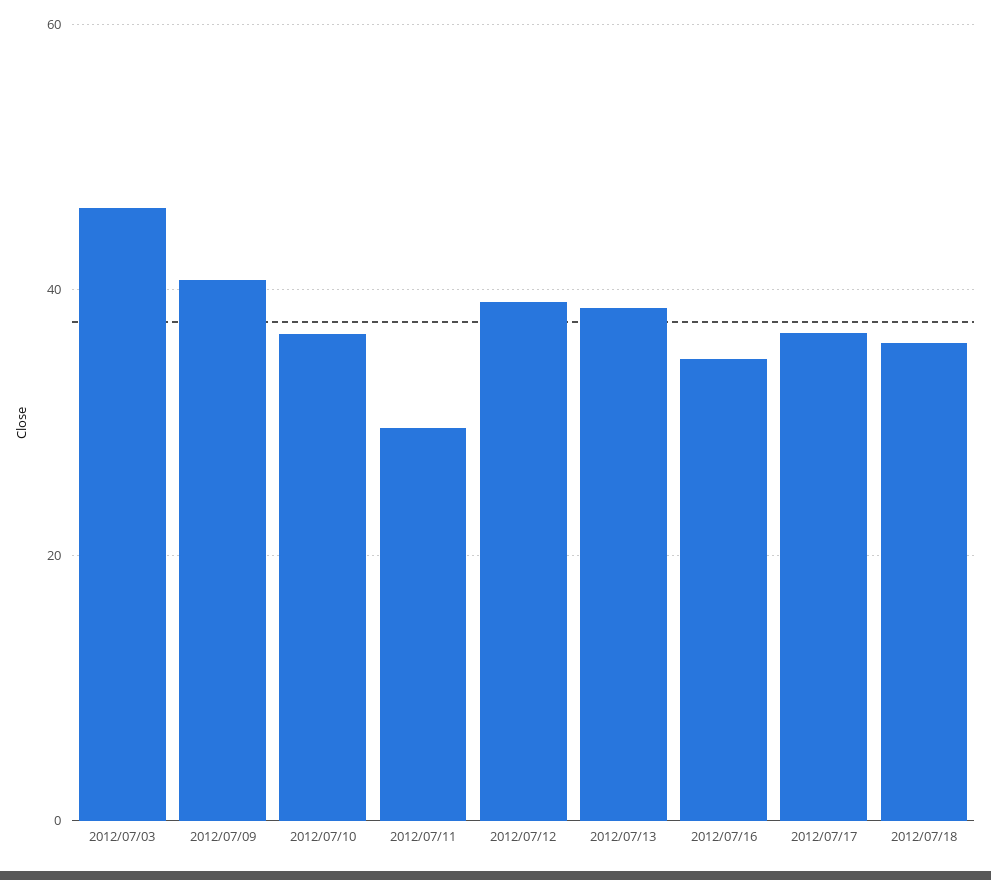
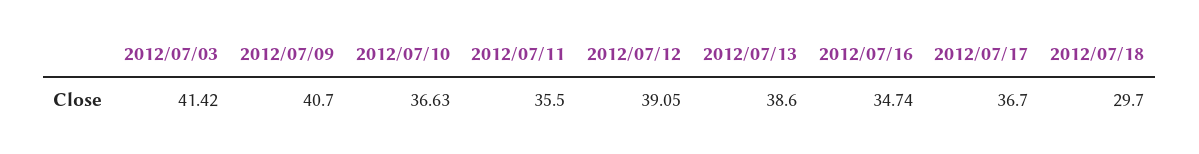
  {
-   "2012/07/03": 46,
+   "2012/07/03": 41.42,
    "2012/07/09": 40.7,
    "2012/07/10": 36.63,
-   "2012/07/11": 30,
+   "2012/07/11": 35.5,
    "2012/07/12": 39.05,
    "2012/07/13": 38.6,
    "2012/07/16": 34.74,
    "2012/07/17": 36.7,
-   "2012/07/18": 36
+   "2012/07/18": 29.7
  }

